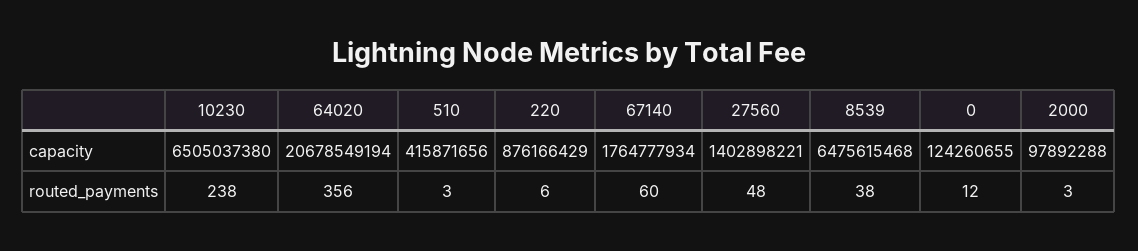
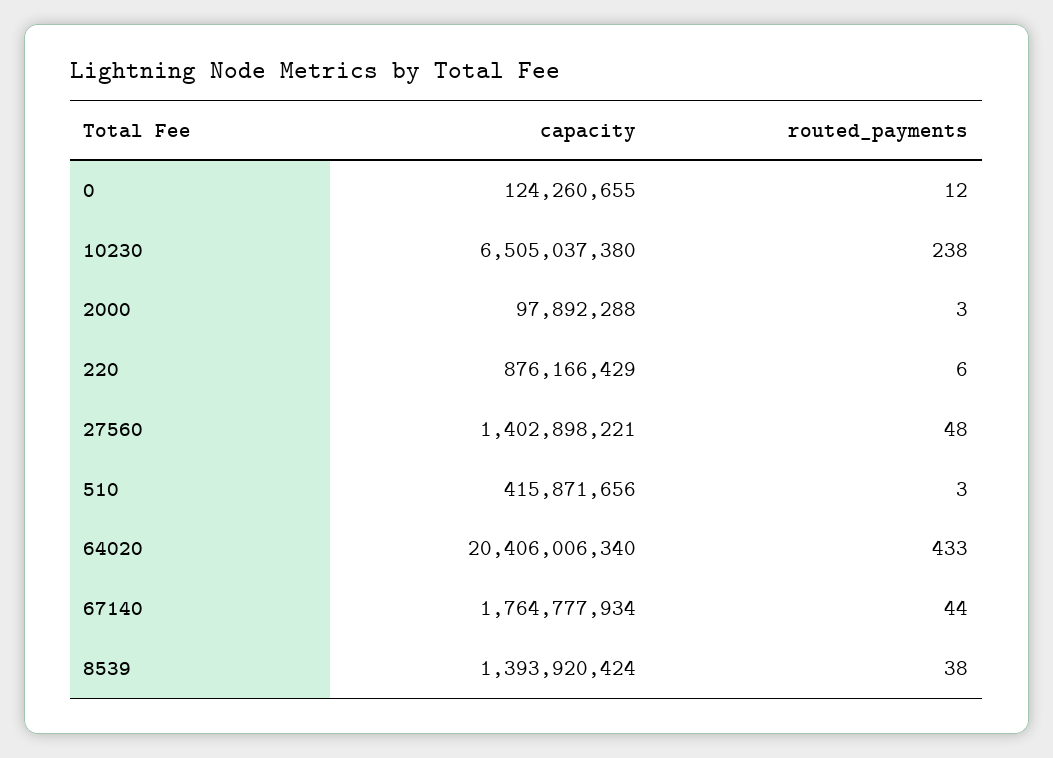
  {
    "10230": {
      "capacity": 6505037380,
      "routed_payments": 238
    },
    "64020": {
-     "capacity": 20678549194,
+     "capacity": 20406006340,
-     "routed_payments": 356
+     "routed_payments": 433
    },
    "510": {
      "capacity": 415871656,
      "routed_payments": 3
    },
    "220": {
      "capacity": 876166429,
      "routed_payments": 6
    },
    "67140": {
      "capacity": 1764777934,
-     "routed_payments": 60
+     "routed_payments": 44
    },
    "27560": {
      "capacity": 1402898221,
      "routed_payments": 48
    },
    "8539": {
-     "capacity": 6475615468,
+     "capacity": 1393920424,
      "routed_payments": 38
    },
    "0": {
      "capacity": 124260655,
      "routed_payments": 12
    },
    "2000": {
      "capacity": 97892288,
      "routed_payments": 3
    }
  }

